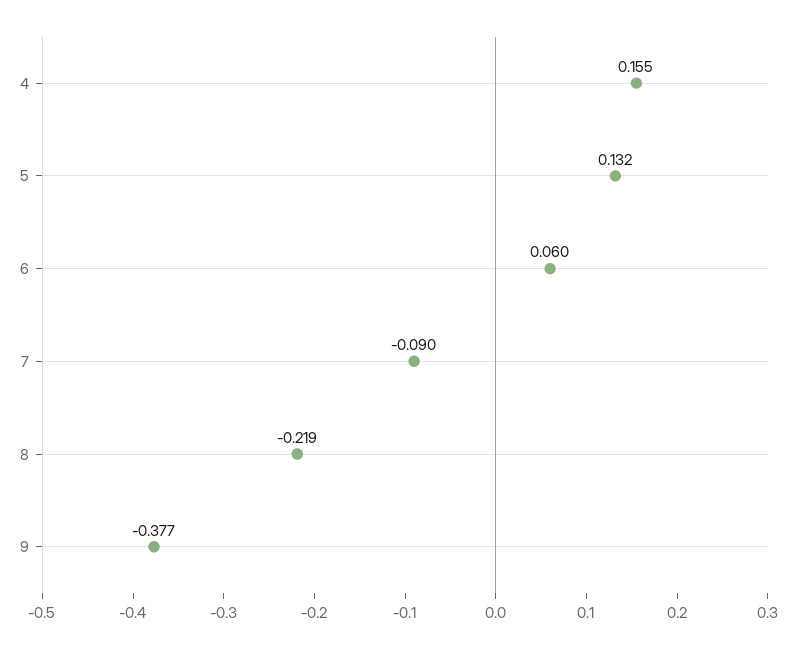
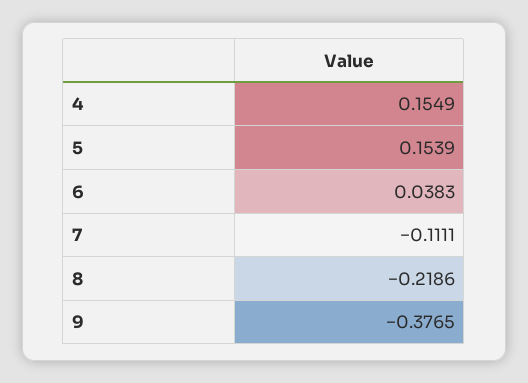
  {
    "4": 0.1549,
-   "5": 0.132,
+   "5": 0.1539,
-   "6": 0.06,
+   "6": 0.0383,
-   "7": -0.09,
+   "7": -0.1111,
    "8": -0.2186,
    "9": -0.3765
  }

